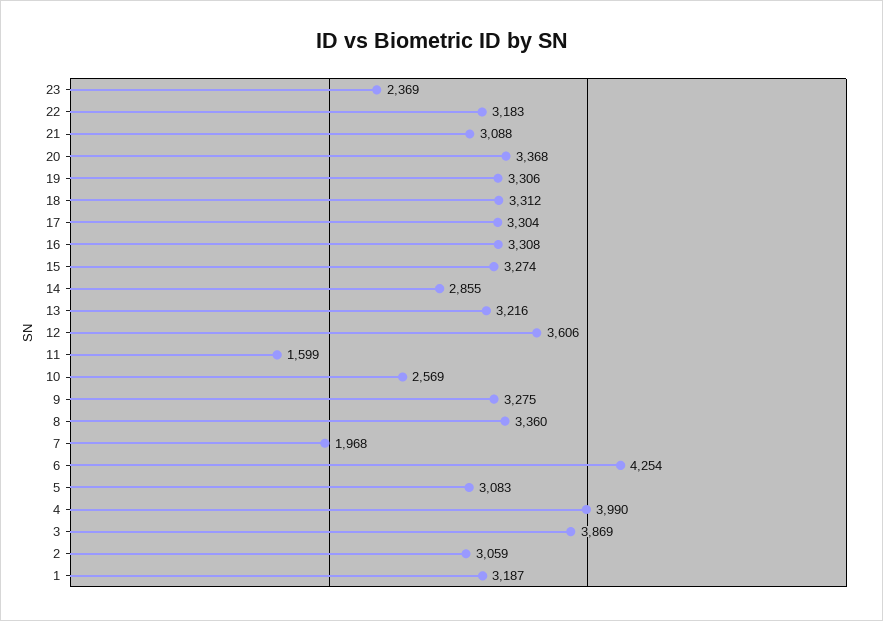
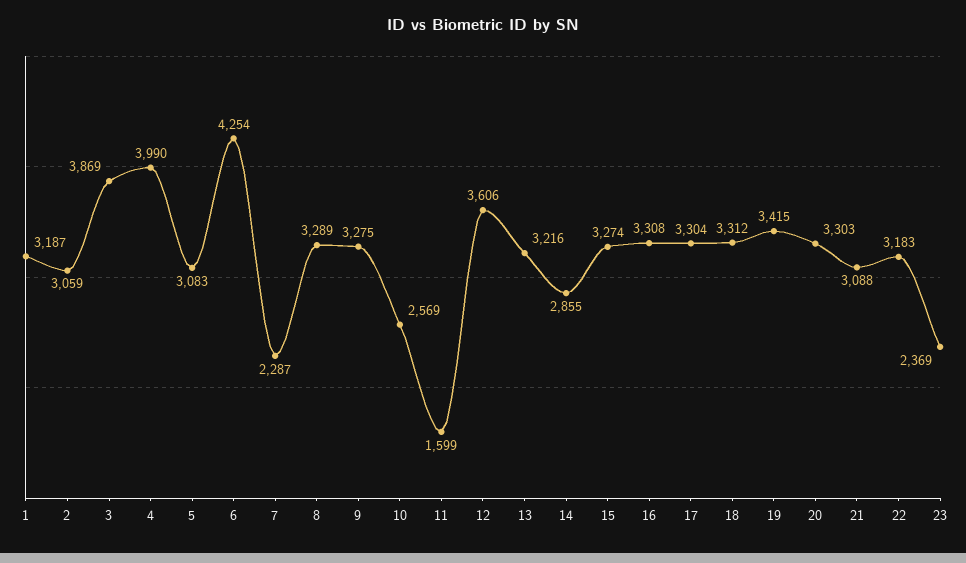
  {
    "23": 2369,
    "22": 3183,
    "21": 3088,
-   "20": 3368,
+   "20": 3303,
-   "19": 3306,
+   "19": 3415,
    "18": 3312,
    "17": 3304,
    "16": 3308,
    "15": 3274,
    "14": 2855,
    "13": 3216,
    "12": 3606,
    "11": 1599,
    "10": 2569,
    "9": 3275,
-   "8": 3360,
+   "8": 3289,
-   "7": 1968,
+   "7": 2287,
    "6": 4254,
    "5": 3083,
    "4": 3990,
    "3": 3869,
    "2": 3059,
    "1": 3187
  }

